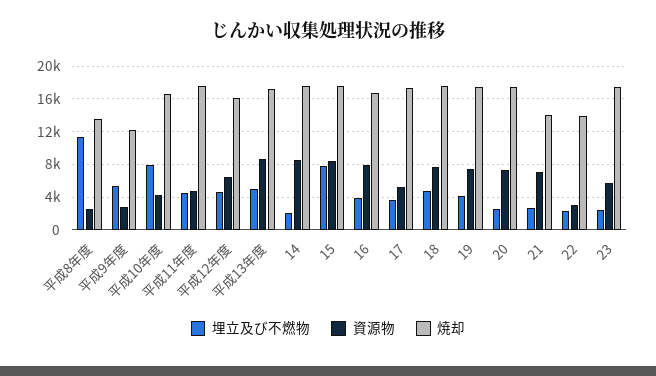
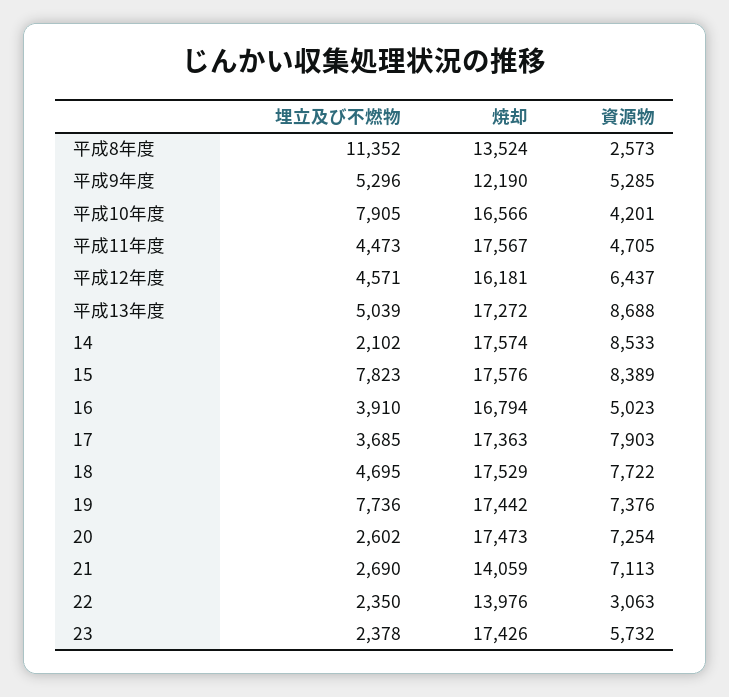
  {
    "埋立及び不燃物": {
      "平成8年度": 11352,
      "平成9年度": 5296,
      "平成10年度": 7905,
      "平成11年度": 4473,
      "平成12年度": 4571,
      "平成13年度": 5039,
      "14": 2102,
      "15": 7823,
      "16": 3910,
      "17": 3685,
      "18": 4695,
-     "19": 4000,
+     "19": 7736,
      "20": 2602,
      "21": 2690,
      "22": 2350,
      "23": 2378
    },
    "資源物": {
      "平成8年度": 2573,
-     "平成9年度": 3000,
+     "平成9年度": 5285,
      "平成10年度": 4201,
      "平成11年度": 4705,
      "平成12年度": 6437,
      "平成13年度": 8688,
      "14": 8533,
      "15": 8389,
-     "16": 8000,
+     "16": 5023,
-     "17": 5000,
+     "17": 7903,
      "18": 7722,
      "19": 7376,
      "20": 7254,
      "21": 7113,
      "22": 3063,
      "23": 5732
    },
    "焼却": {
      "平成8年度": 13524,
      "平成9年度": 12190,
      "平成10年度": 16566,
      "平成11年度": 17567,
      "平成12年度": 16181,
      "平成13年度": 17272,
      "14": 17574,
      "15": 17576,
      "16": 16794,
      "17": 17363,
      "18": 17529,
      "19": 17442,
      "20": 17473,
      "21": 14059,
      "22": 13976,
      "23": 17426
    }
  }

